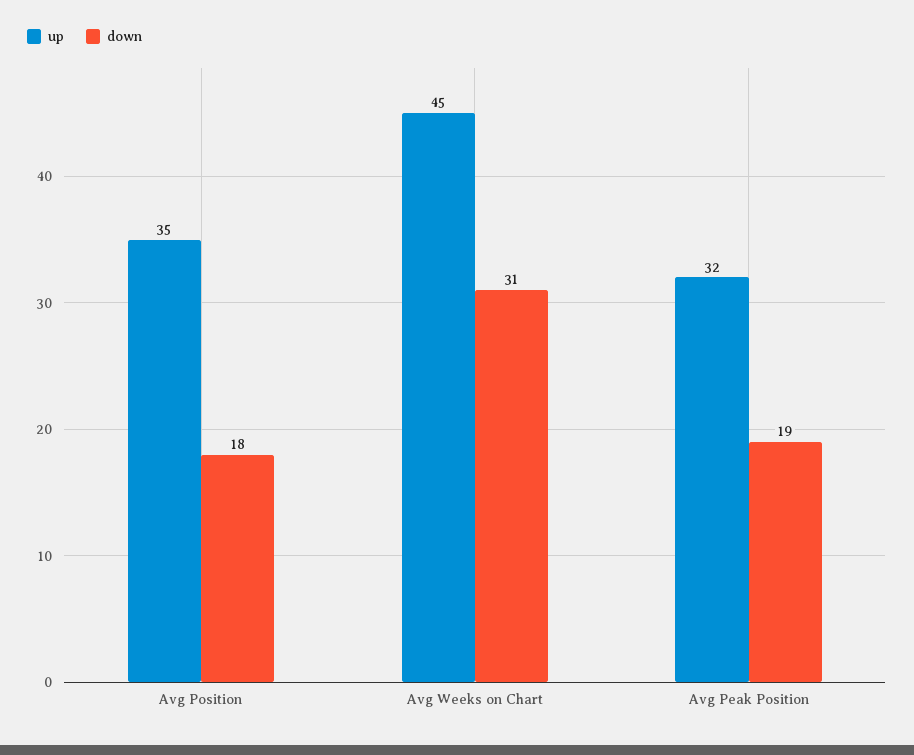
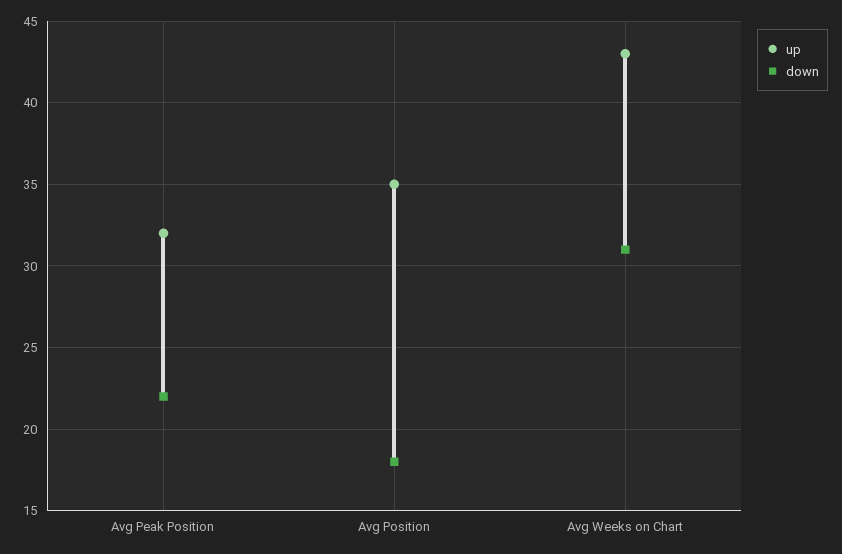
  {
    "up": {
      "Avg Position": 35,
-     "Avg Weeks on Chart": 45,
+     "Avg Weeks on Chart": 43,
      "Avg Peak Position": 32
    },
    "down": {
      "Avg Position": 18,
      "Avg Weeks on Chart": 31,
-     "Avg Peak Position": 19
+     "Avg Peak Position": 22
    }
  }

